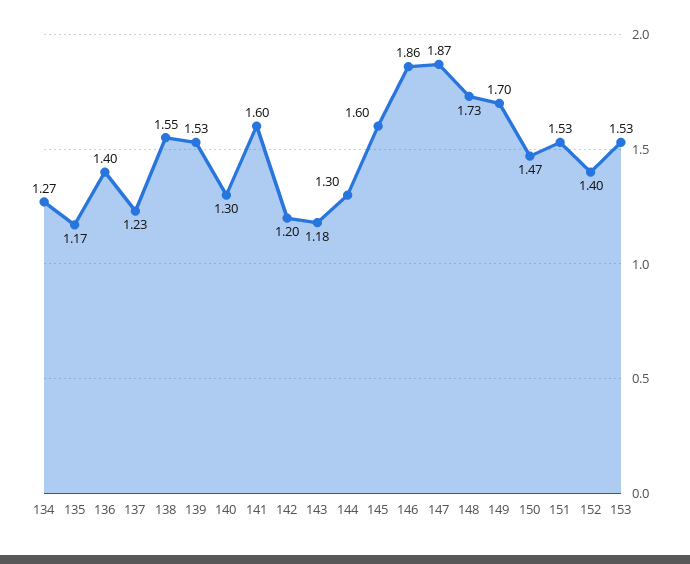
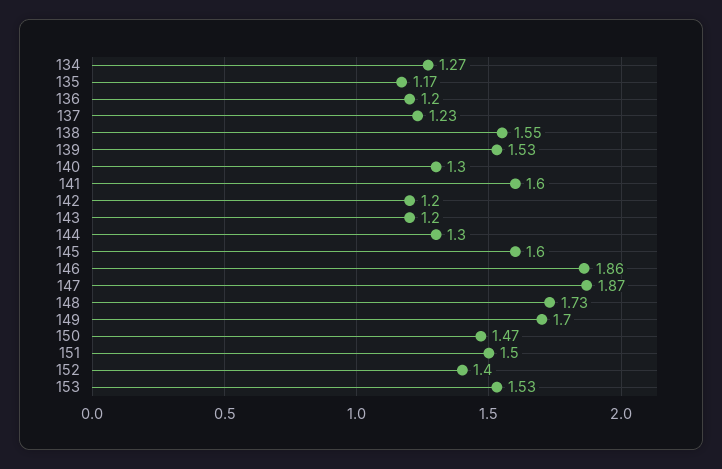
  {
    "134": 1.27,
    "135": 1.17,
-   "136": 1.4,
+   "136": 1.2,
    "137": 1.23,
    "138": 1.55,
    "139": 1.53,
    "140": 1.3,
    "141": 1.6,
    "142": 1.2,
-   "143": 1.18,
+   "143": 1.2,
    "144": 1.3,
    "145": 1.6,
    "146": 1.86,
    "147": 1.87,
    "148": 1.73,
    "149": 1.7,
    "150": 1.47,
-   "151": 1.53,
+   "151": 1.5,
    "152": 1.4,
    "153": 1.53
  }

